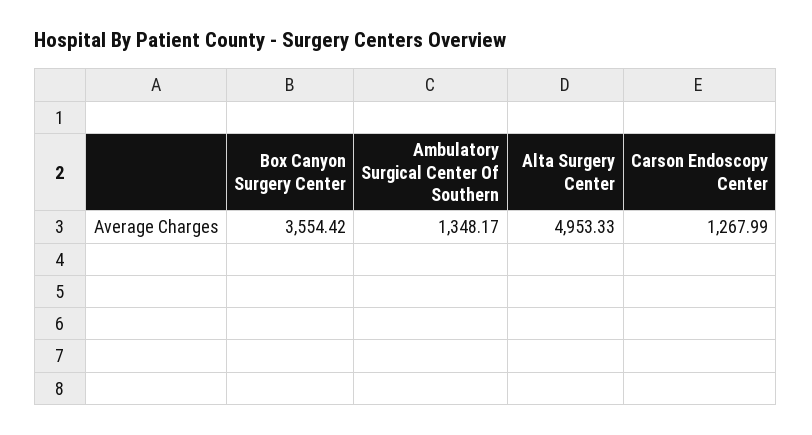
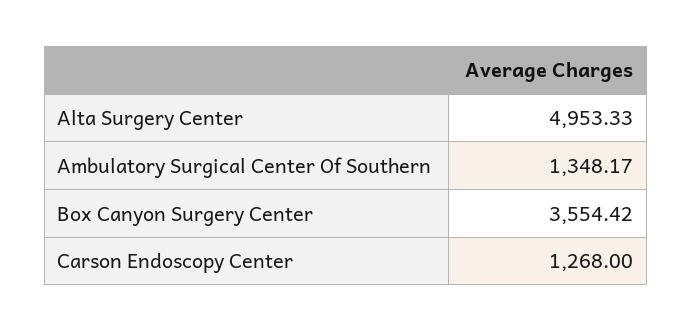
  {
    "Box Canyon Surgery Center": 3554.42,
    "Ambulatory Surgical Center Of Southern": 1348.17,
    "Alta Surgery Center": 4953.33,
-   "Carson Endoscopy Center": 1267.99
+   "Carson Endoscopy Center": 1268
  }

